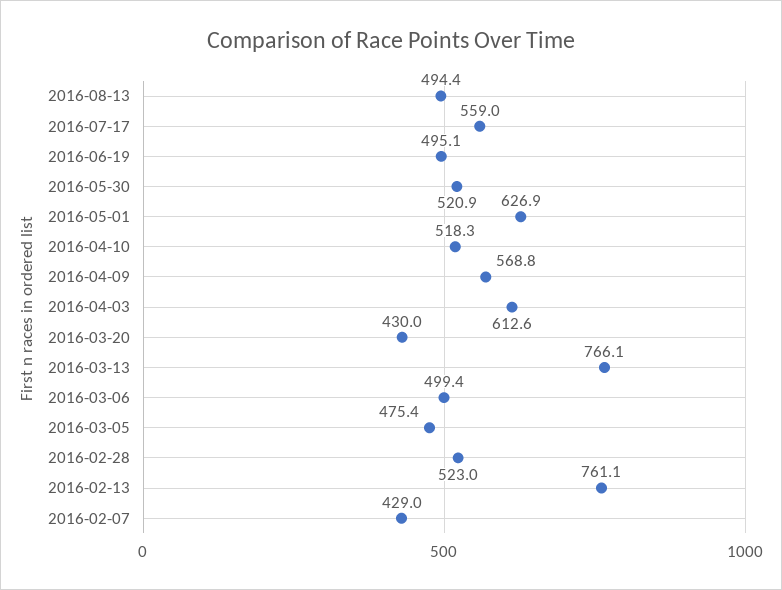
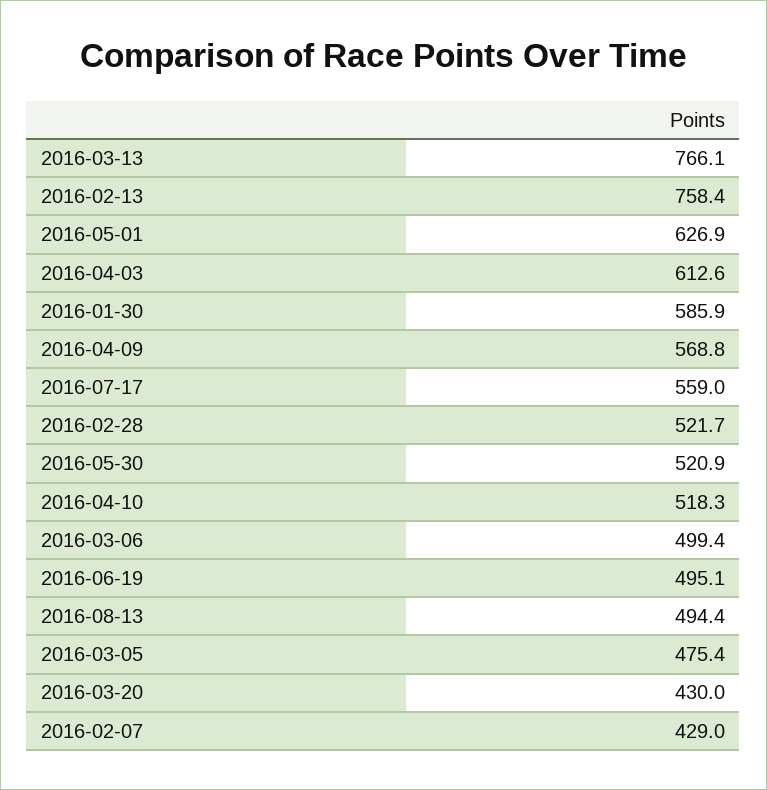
  {
    "2016-08-13": 494.4,
    "2016-07-17": 559,
    "2016-06-19": 495.1,
    "2016-05-30": 520.9,
    "2016-05-01": 626.9,
    "2016-04-10": 518.3,
    "2016-04-09": 568.8,
    "2016-04-03": 612.6,
    "2016-03-20": 430,
    "2016-03-13": 766.1,
    "2016-03-06": 499.4,
    "2016-03-05": 475.4,
-   "2016-02-28": 523,
+   "2016-02-28": 521.7,
-   "2016-02-13": 761.1,
+   "2016-02-13": 758.4,
-   "2016-02-07": 429
+   "2016-02-07": 429,
+   "2016-01-30": 585.9
  }

